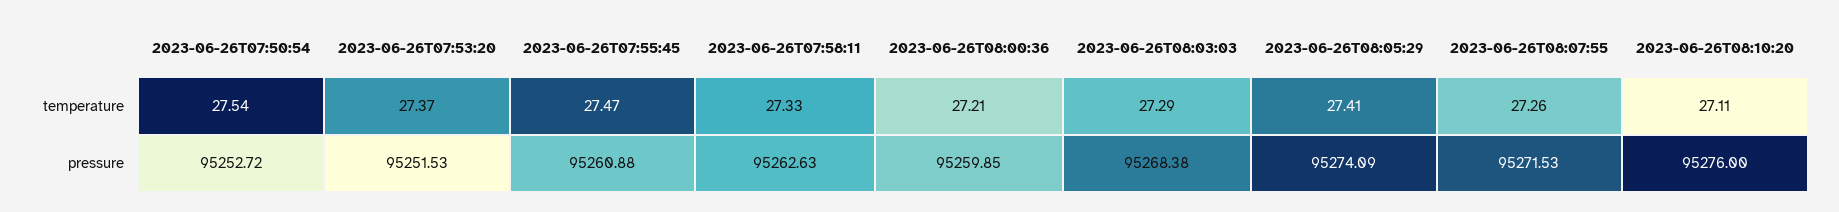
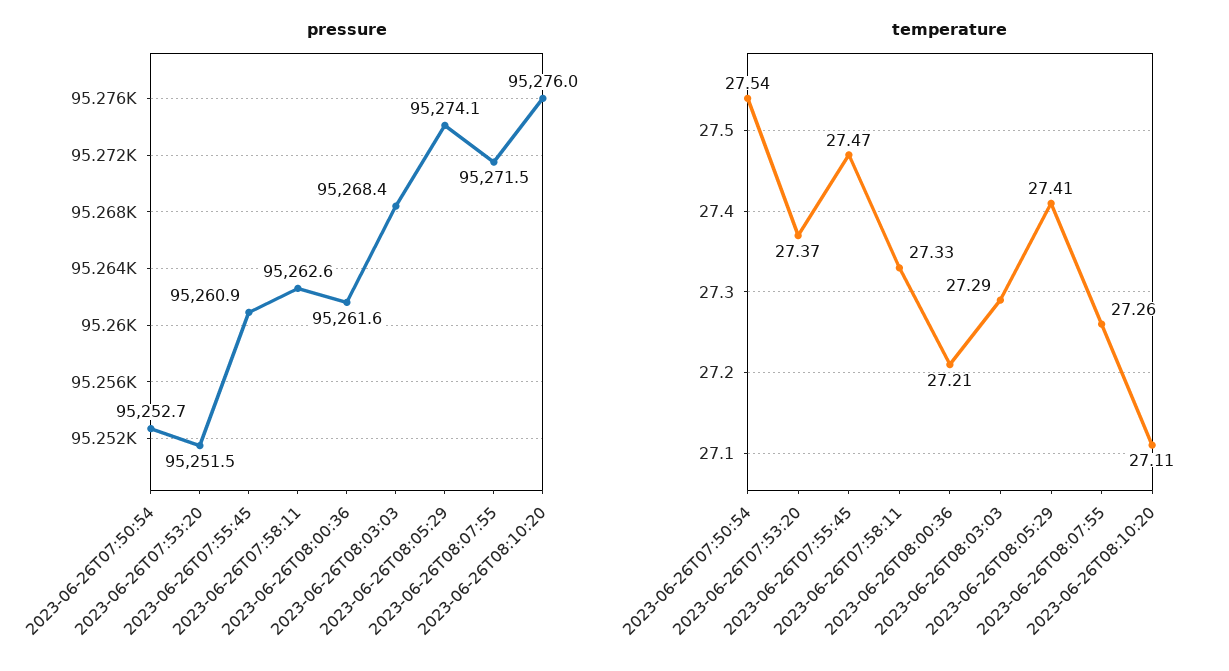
  {
    "temperature": {
      "2023-06-26T07:50:54": 27.54,
      "2023-06-26T07:53:20": 27.37,
      "2023-06-26T07:55:45": 27.47,
      "2023-06-26T07:58:11": 27.33,
      "2023-06-26T08:00:36": 27.21,
      "2023-06-26T08:03:03": 27.29,
      "2023-06-26T08:05:29": 27.41,
      "2023-06-26T08:07:55": 27.26,
      "2023-06-26T08:10:20": 27.11
    },
    "pressure": {
      "2023-06-26T07:50:54": 95252.72,
      "2023-06-26T07:53:20": 95251.53,
      "2023-06-26T07:55:45": 95260.88,
      "2023-06-26T07:58:11": 95262.63,
-     "2023-06-26T08:00:36": 95259.85,
+     "2023-06-26T08:00:36": 95261.6,
      "2023-06-26T08:03:03": 95268.38,
      "2023-06-26T08:05:29": 95274.09,
      "2023-06-26T08:07:55": 95271.53,
      "2023-06-26T08:10:20": 95276
    }
  }

